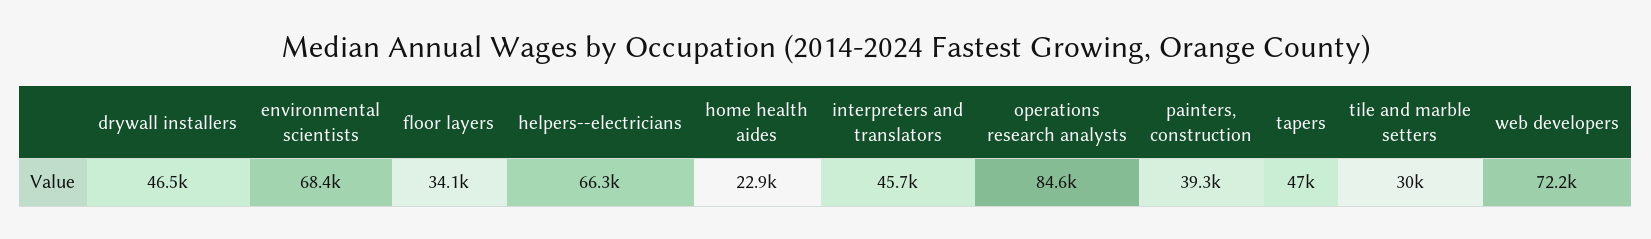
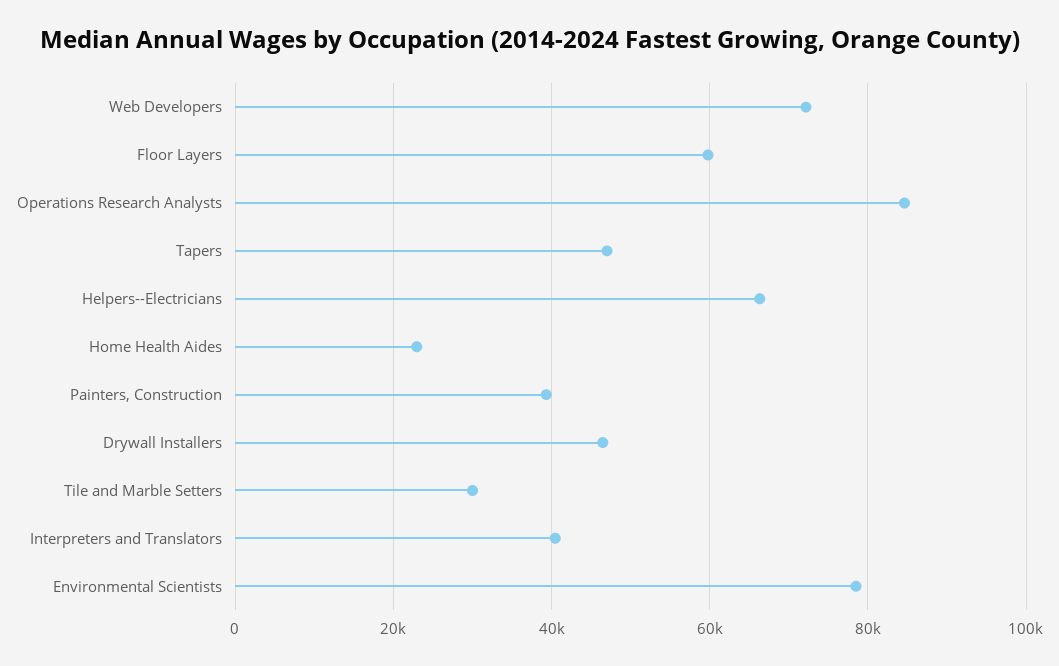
  {
    "drywall installers": 46500,
-   "environmental scientists": 68400,
+   "environmental scientists": 78000,
-   "floor layers": 34100,
+   "floor layers": 60000,
    "helpers--electricians": 66300,
    "home health aides": 22900,
-   "interpreters and translators": 45700,
+   "interpreters and translators": 40000,
    "operations research analysts": 84600,
    "painters, construction": 39300,
    "tapers": 47000,
    "tile and marble setters": 30000,
    "web developers": 72200
  }

